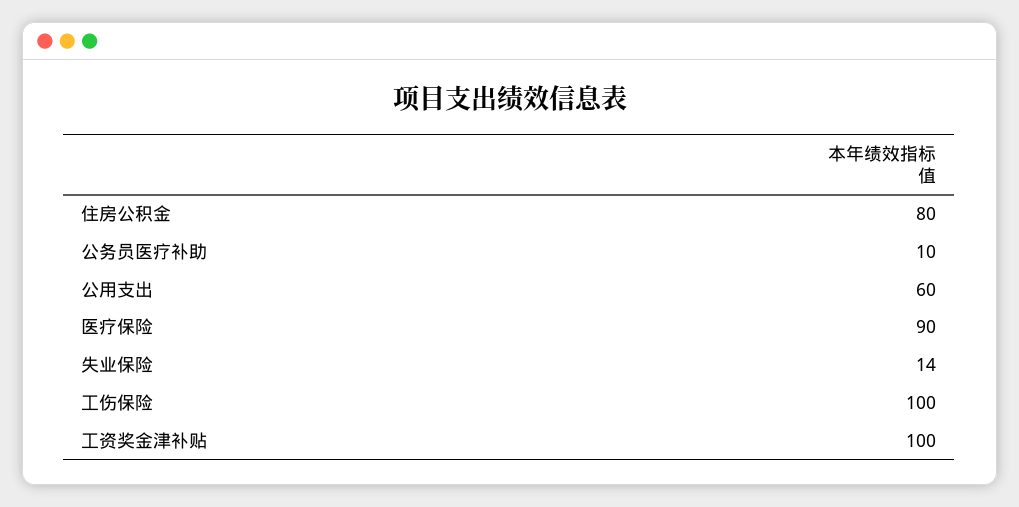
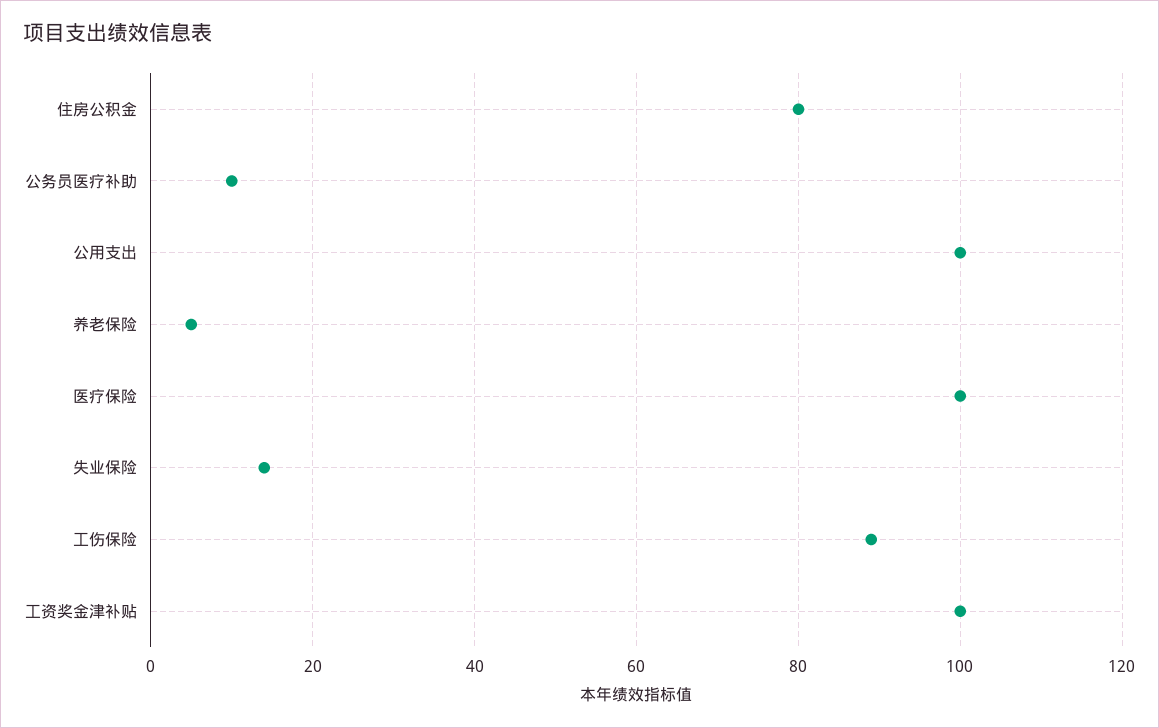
  {
    "住房公积金": 80,
    "公务员医疗补助": 10,
-   "公用支出": 60,
+   "公用支出": 100,
-   "医疗保险": 90,
+   "医疗保险": 100,
    "失业保险": 14,
-   "工伤保险": 100,
+   "工伤保险": 90,
-   "工资奖金津补贴": 100
+   "工资奖金津补贴": 100,
+   "养老保险": 5
  }

